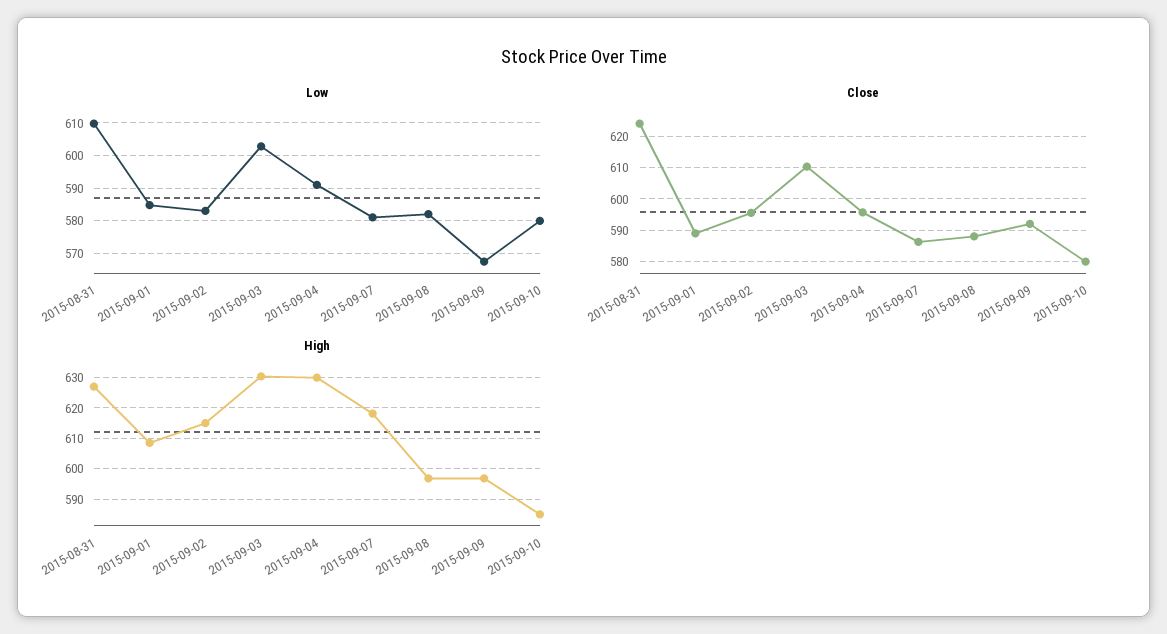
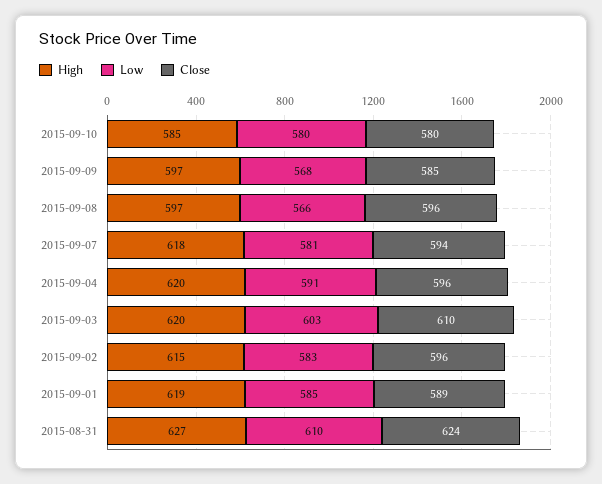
  {
    "Low": {
      "2015-08-31": 610,
      "2015-09-01": 585,
      "2015-09-02": 583,
      "2015-09-03": 603,
      "2015-09-04": 591,
      "2015-09-07": 581,
-     "2015-09-08": 582,
+     "2015-09-08": 566,
      "2015-09-09": 568,
      "2015-09-10": 580
    },
    "Close": {
      "2015-08-31": 624,
      "2015-09-01": 589,
      "2015-09-02": 596,
      "2015-09-03": 610,
      "2015-09-04": 596,
-     "2015-09-07": 586,
+     "2015-09-07": 594,
-     "2015-09-08": 588,
+     "2015-09-08": 596,
-     "2015-09-09": 592,
+     "2015-09-09": 585,
      "2015-09-10": 580
    },
    "High": {
      "2015-08-31": 627,
-     "2015-09-01": 608,
+     "2015-09-01": 619,
      "2015-09-02": 615,
-     "2015-09-03": 630,
+     "2015-09-03": 620,
-     "2015-09-04": 630,
+     "2015-09-04": 620,
      "2015-09-07": 618,
      "2015-09-08": 597,
      "2015-09-09": 597,
      "2015-09-10": 585
    }
  }

